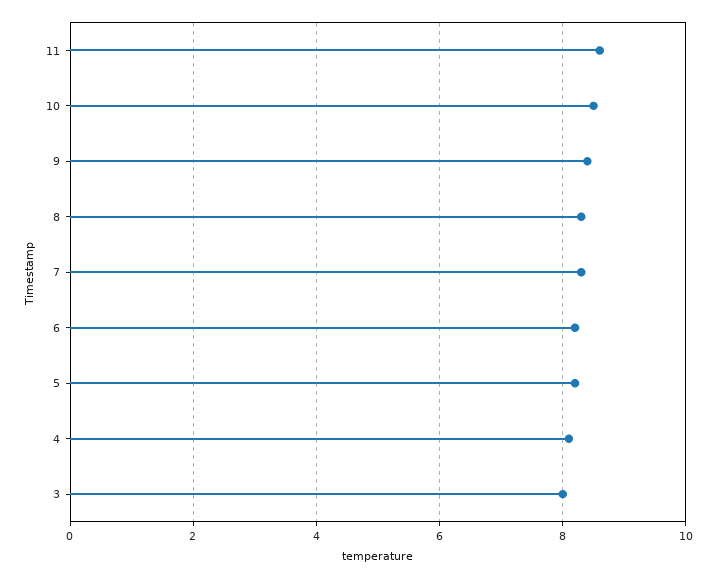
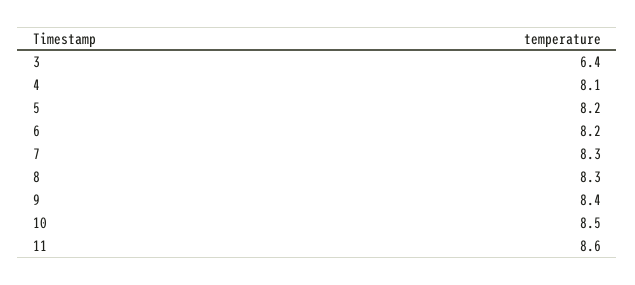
  {
    "11": 8.6,
    "10": 8.5,
    "9": 8.4,
    "8": 8.3,
    "7": 8.3,
    "6": 8.2,
    "5": 8.2,
    "4": 8.1,
-   "3": 8
+   "3": 6.4
  }

